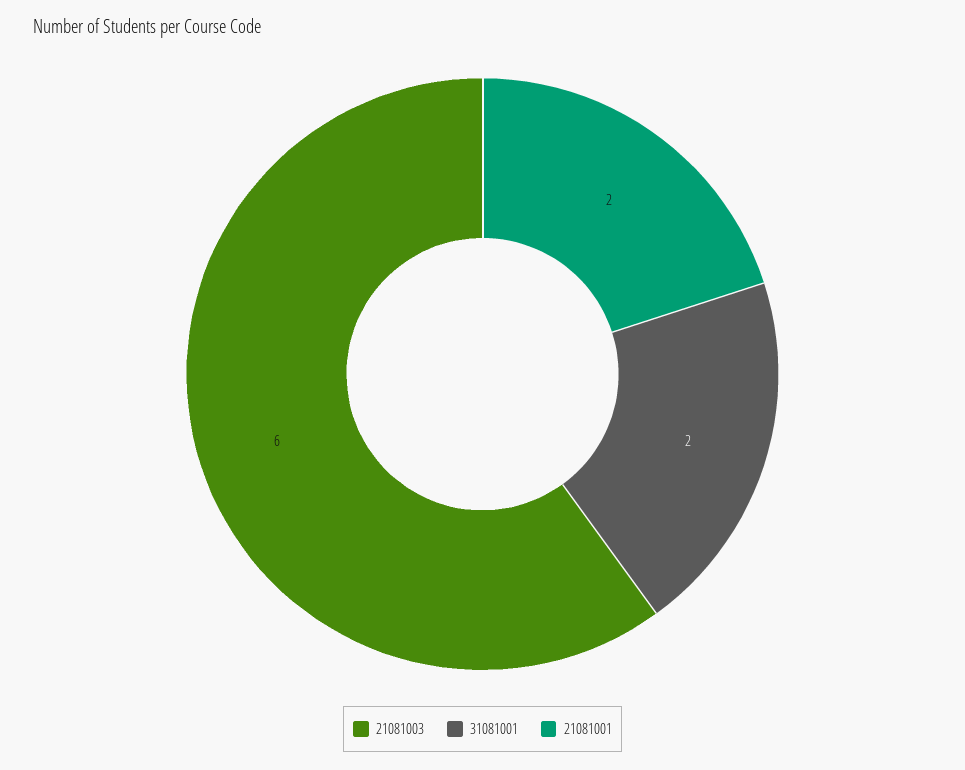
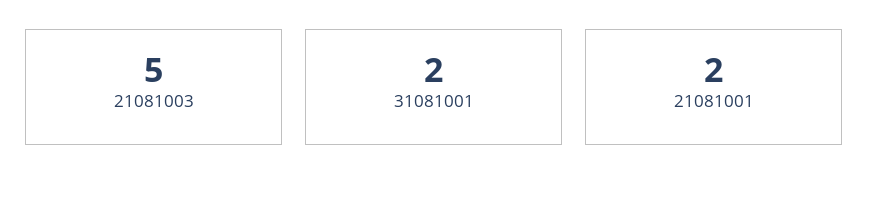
  {
-   "21081003": 6,
+   "21081003": 5,
    "31081001": 2,
    "21081001": 2
  }

